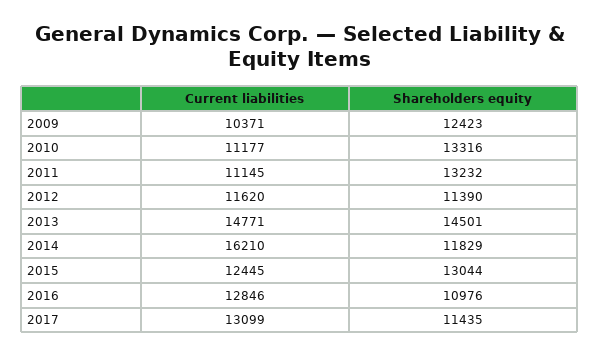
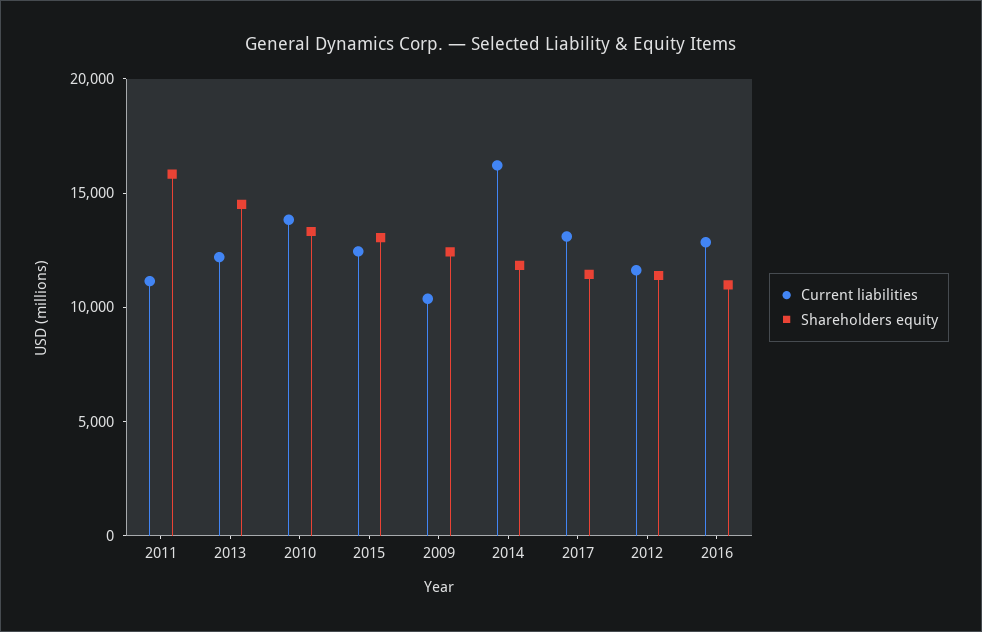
  {
    "Current liabilities": {
      "2009": 10371,
-     "2010": 11177,
+     "2010": 14000,
      "2011": 11145,
      "2012": 11620,
-     "2013": 14771,
+     "2013": 12000,
      "2014": 16210,
      "2015": 12445,
      "2016": 12846,
      "2017": 13099
    },
    "Shareholders equity": {
      "2009": 12423,
      "2010": 13316,
-     "2011": 13232,
+     "2011": 16000,
      "2012": 11390,
      "2013": 14501,
      "2014": 11829,
      "2015": 13044,
      "2016": 10976,
      "2017": 11435
    }
  }

